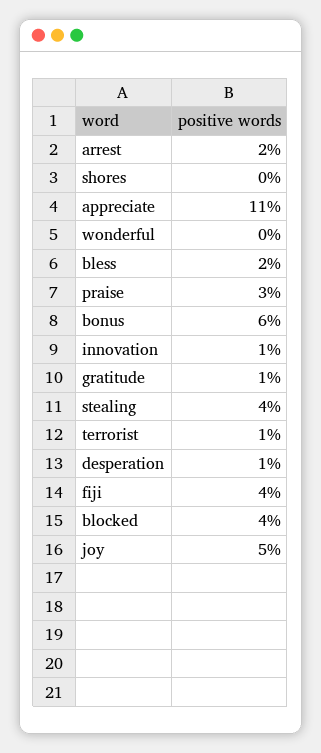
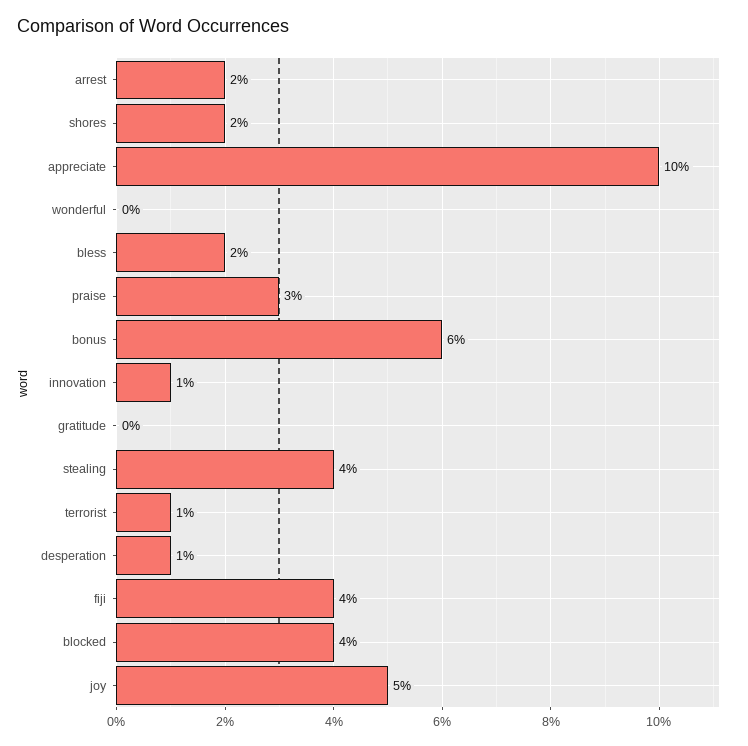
  {
    "arrest": 2,
-   "shores": 0,
+   "shores": 2,
-   "appreciate": 11,
+   "appreciate": 10,
    "wonderful": 0,
    "bless": 2,
    "praise": 3,
    "bonus": 6,
    "innovation": 1,
-   "gratitude": 1,
+   "gratitude": 0,
    "stealing": 4,
    "terrorist": 1,
    "desperation": 1,
    "fiji": 4,
    "blocked": 4,
    "joy": 5
  }

